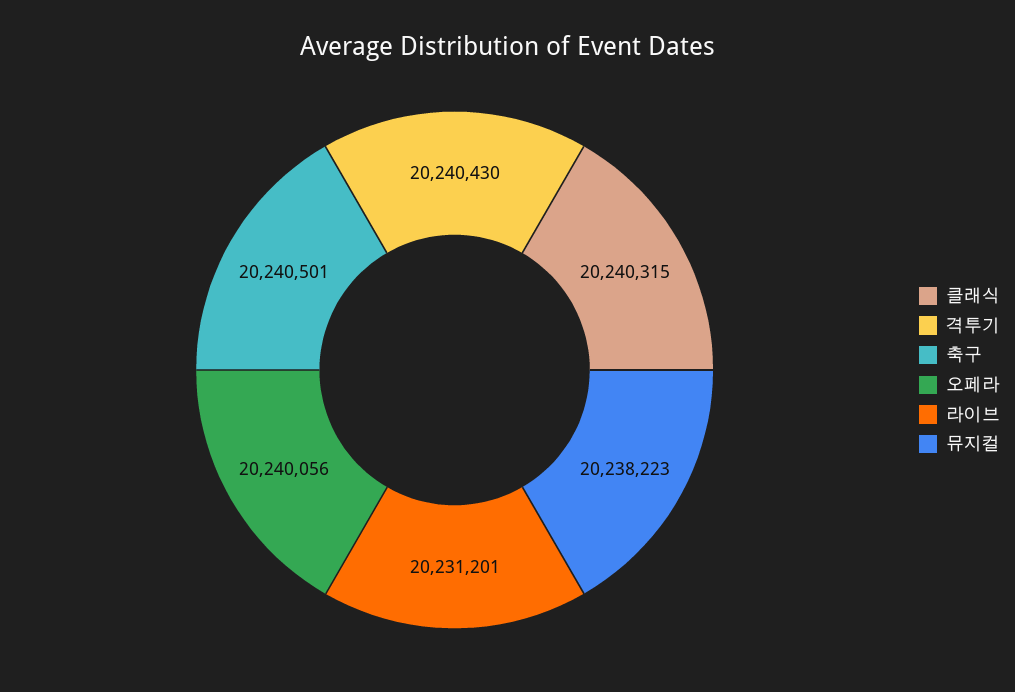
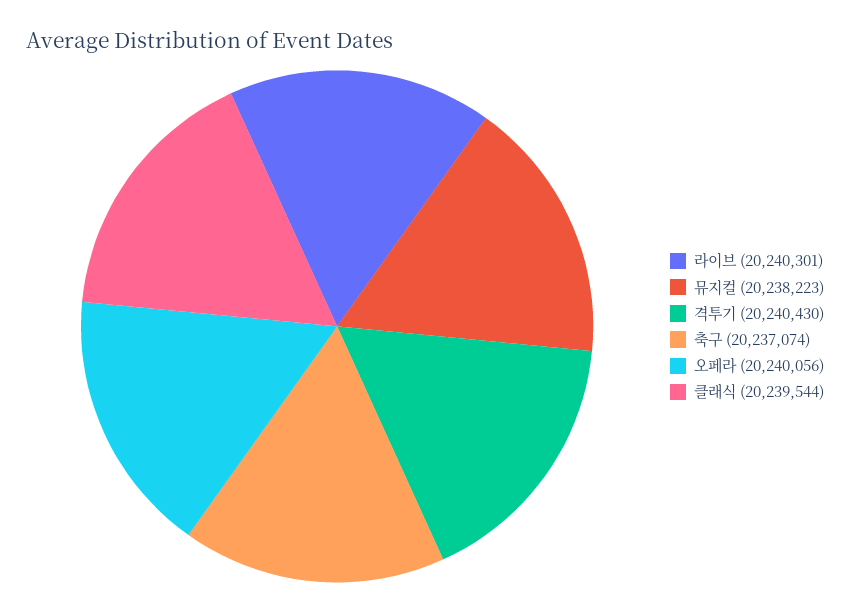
  {
-   "클래식": 20240315,
+   "클래식": 20239544,
    "격투기": 20240430,
-   "축구": 20240501,
+   "축구": 20237074,
    "오페라": 20240056,
-   "라이브": 20231201,
+   "라이브": 20240301,
    "뮤지컬": 20238223
  }

